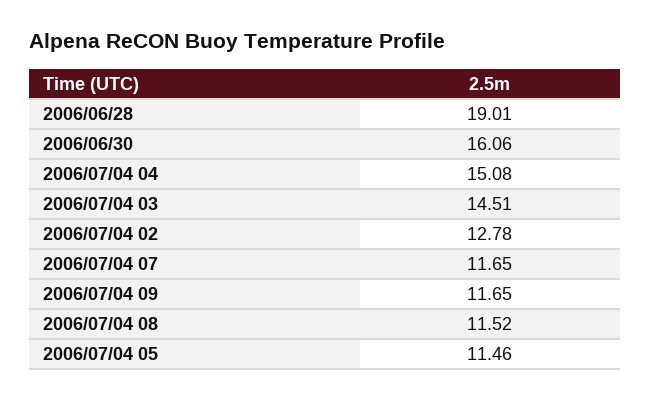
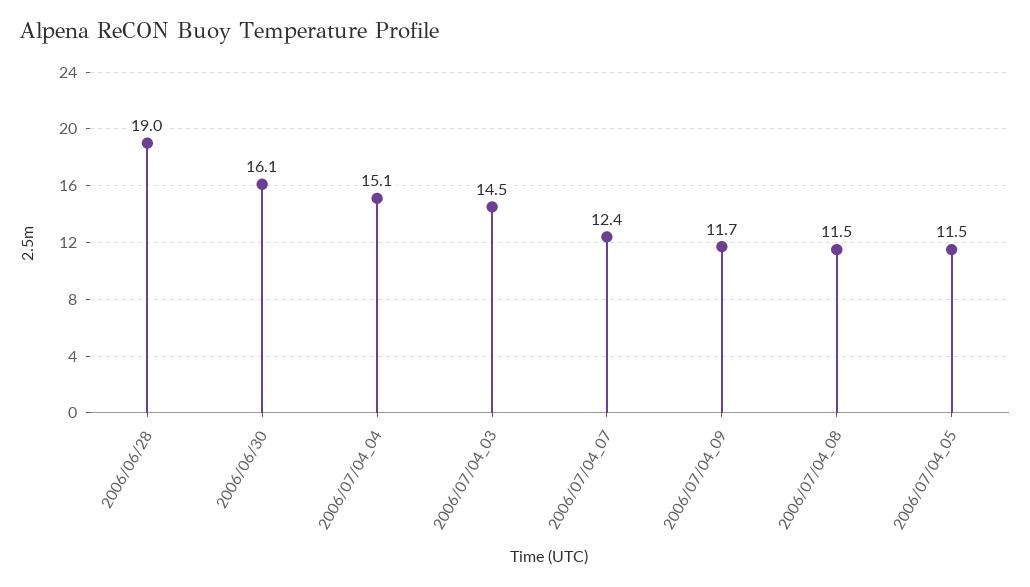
  {
    "2006/06/28": 19.01,
    "2006/06/30": 16.06,
    "2006/07/04 04": 15.08,
    "2006/07/04 03": 14.51,
-   "2006/07/04 02": 12.78,
-   "2006/07/04 07": 11.65,
+   "2006/07/04 07": 12.4,
    "2006/07/04 09": 11.65,
    "2006/07/04 08": 11.52,
    "2006/07/04 05": 11.46
  }

